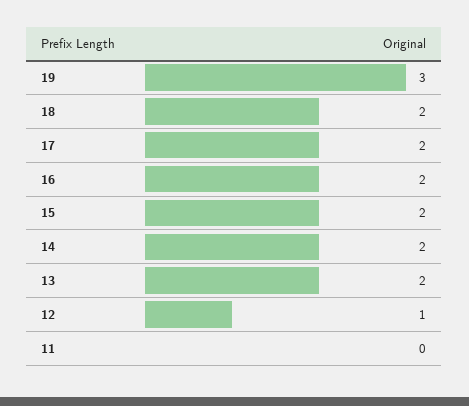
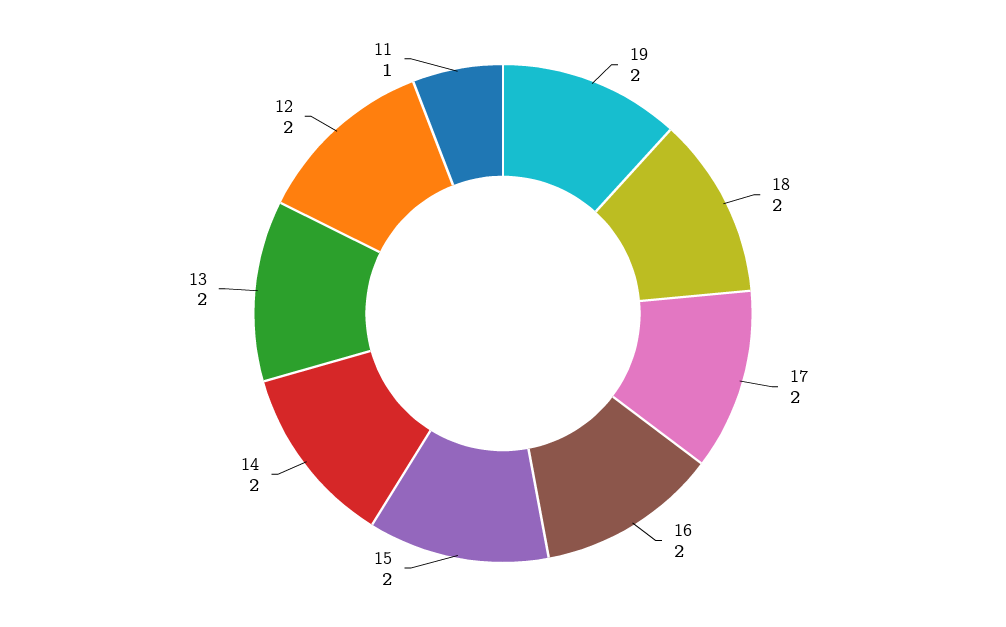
  {
-   "19": 3,
+   "19": 2,
    "18": 2,
    "17": 2,
    "16": 2,
    "15": 2,
    "14": 2,
    "13": 2,
-   "12": 1,
+   "12": 2,
-   "11": 0
+   "11": 1
  }

